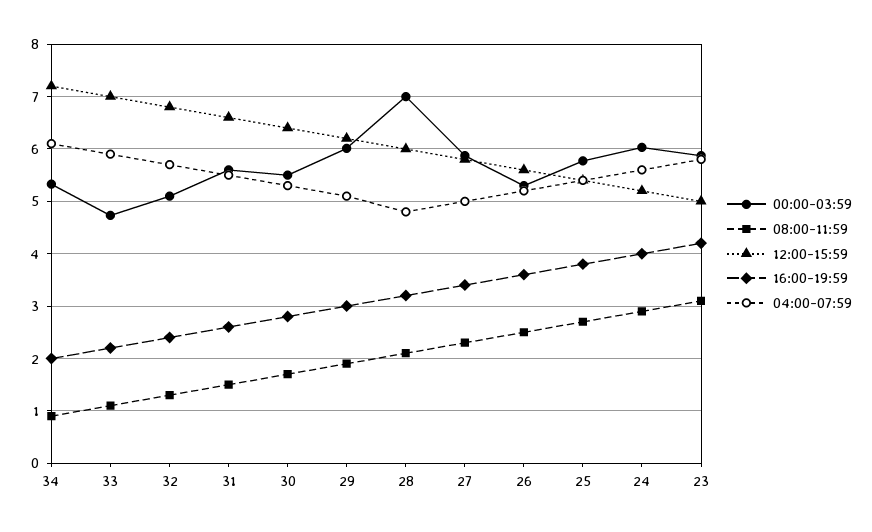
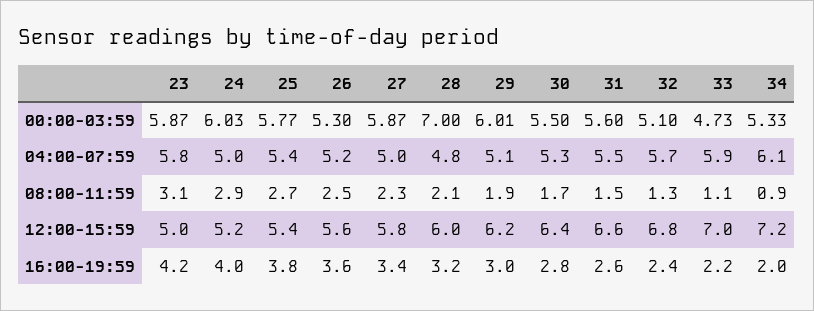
  {
    "00:00-03:59": {
      "34": 5.33,
      "33": 4.73,
      "32": 5.1,
      "31": 5.6,
      "30": 5.5,
      "29": 6.01,
      "28": 7,
      "27": 5.87,
      "26": 5.3,
      "25": 5.77,
      "24": 6.03,
      "23": 5.87
    },
    "08:00-11:59": {
      "34": 0.9,
      "33": 1.1,
      "32": 1.3,
      "31": 1.5,
      "30": 1.7,
      "29": 1.9,
      "28": 2.1,
      "27": 2.3,
      "26": 2.5,
      "25": 2.7,
      "24": 2.9,
      "23": 3.1
    },
    "12:00-15:59": {
      "34": 7.2,
      "33": 7,
      "32": 6.8,
      "31": 6.6,
      "30": 6.4,
      "29": 6.2,
      "28": 6,
      "27": 5.8,
      "26": 5.6,
      "25": 5.4,
      "24": 5.2,
      "23": 5
    },
    "16:00-19:59": {
      "34": 2,
      "33": 2.2,
      "32": 2.4,
      "31": 2.6,
      "30": 2.8,
      "29": 3,
      "28": 3.2,
      "27": 3.4,
      "26": 3.6,
      "25": 3.8,
      "24": 4,
      "23": 4.2
    },
    "04:00-07:59": {
      "34": 6.1,
      "33": 5.9,
      "32": 5.7,
      "31": 5.5,
      "30": 5.3,
      "29": 5.1,
      "28": 4.8,
      "27": 5,
      "26": 5.2,
      "25": 5.4,
-     "24": 5.6,
+     "24": 5,
      "23": 5.8
    }
  }

